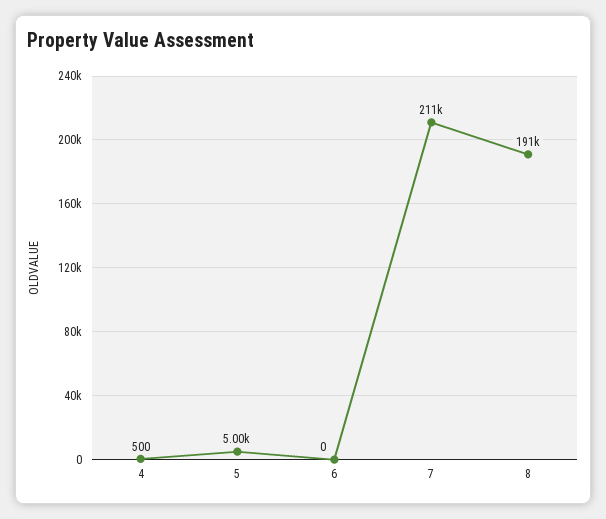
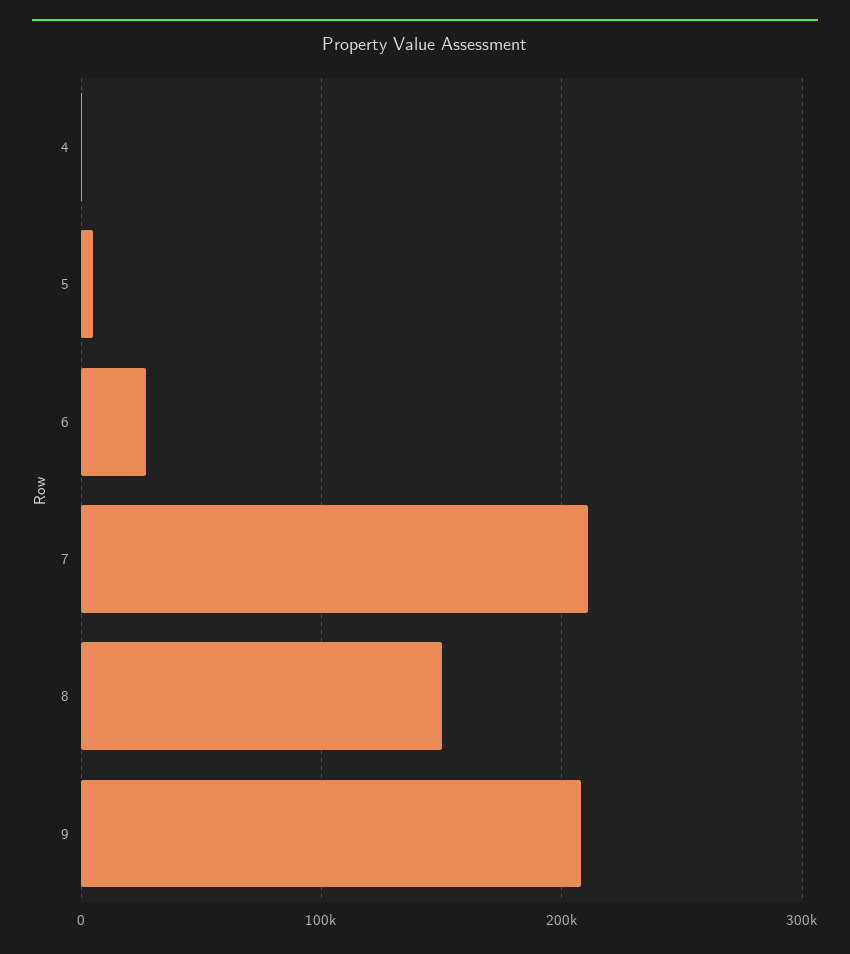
  {
    "4": 500,
    "5": 5000,
-   "6": 0,
+   "6": 30000,
    "7": 211000,
-   "8": 191000
+   "8": 150000,
+   "9": 210000
  }

